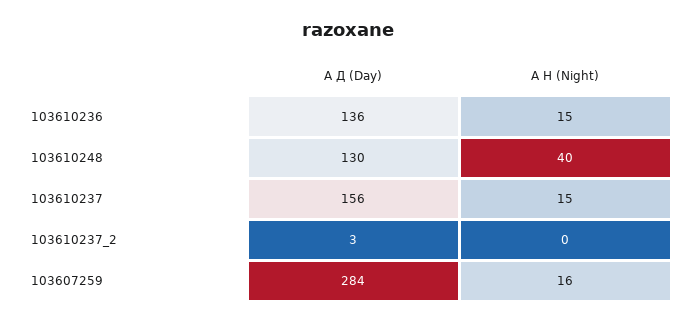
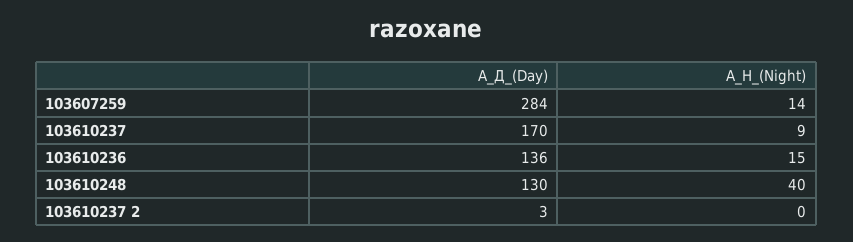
  {
    "А Д (Day)": {
      "103610236": 136,
      "103610248": 130,
-     "103610237": 156,
+     "103610237": 170,
      "103610237_2": 3,
      "103607259": 284
    },
    "А Н (Night)": {
      "103610236": 15,
      "103610248": 40,
-     "103610237": 15,
+     "103610237": 9,
      "103610237_2": 0,
-     "103607259": 16
+     "103607259": 14
    }
  }

